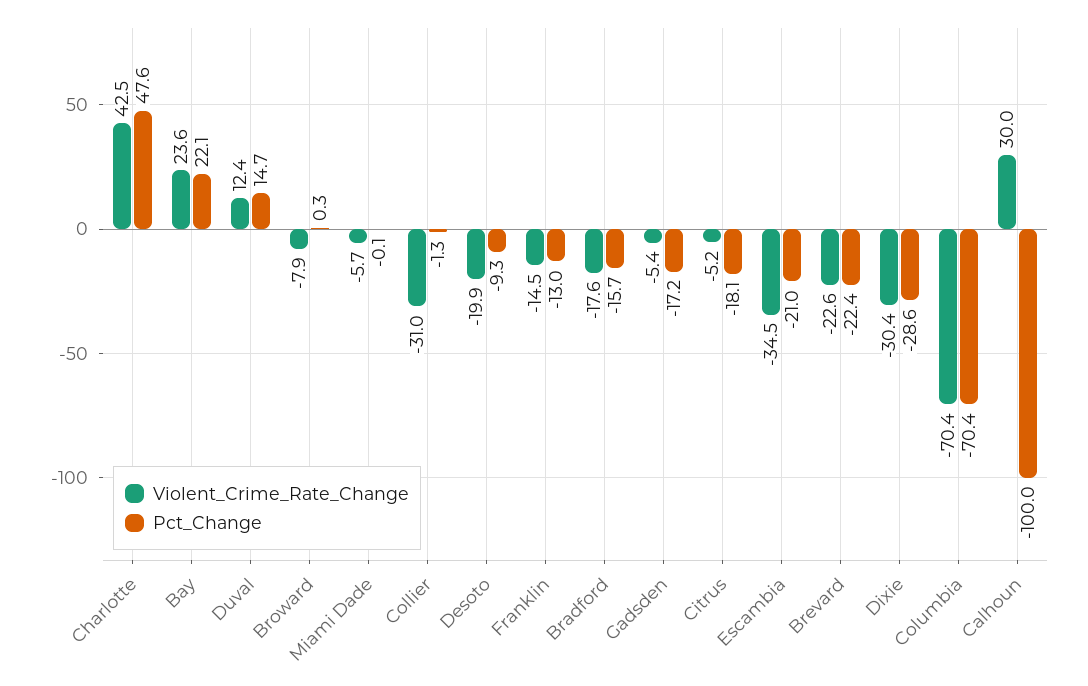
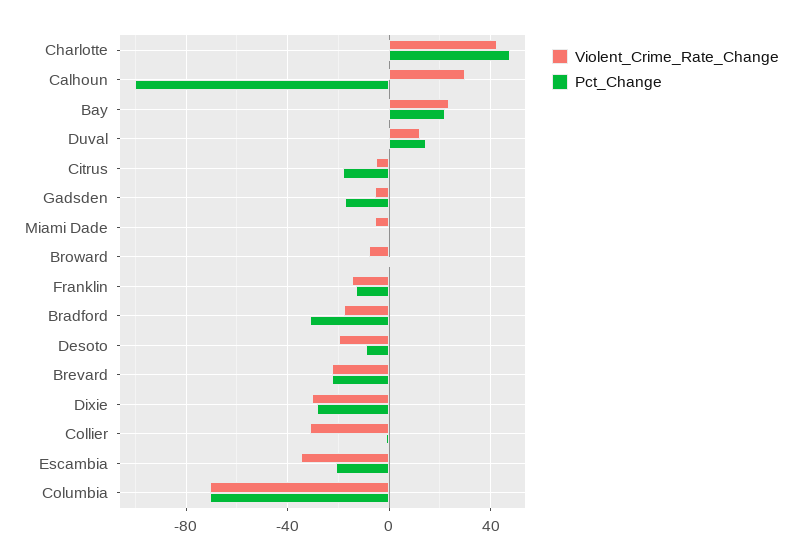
  {
    "Violent_Crime_Rate_Change": {
      "Charlotte": 42.5,
      "Bay": 23.6,
      "Duval": 12.4,
      "Broward": -7.9,
      "Miami Dade": -5.7,
      "Collier": -31,
      "Desoto": -19.9,
      "Franklin": -14.5,
      "Bradford": -17.6,
      "Gadsden": -5.4,
      "Citrus": -5.2,
      "Escambia": -34.5,
      "Brevard": -22.6,
      "Dixie": -30.4,
      "Columbia": -70.4,
      "Calhoun": 30
    },
    "Pct_Change": {
      "Charlotte": 47.6,
      "Bay": 22.1,
      "Duval": 14.7,
      "Broward": 0.3,
      "Miami Dade": -0.1,
      "Collier": -1.3,
      "Desoto": -9.3,
      "Franklin": -13,
-     "Bradford": -15.7,
+     "Bradford": -30,
      "Gadsden": -17.2,
      "Citrus": -18.1,
      "Escambia": -21,
      "Brevard": -22.4,
      "Dixie": -28.6,
      "Columbia": -70.4,
      "Calhoun": -100
    }
  }

